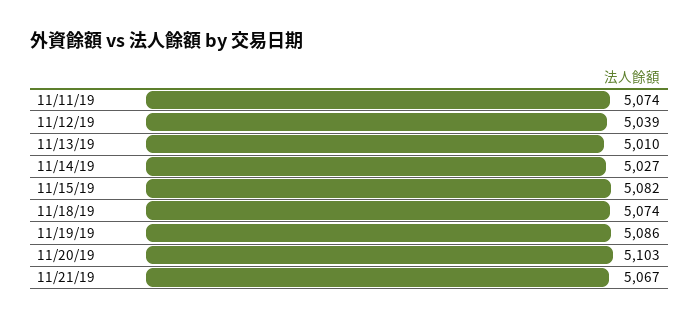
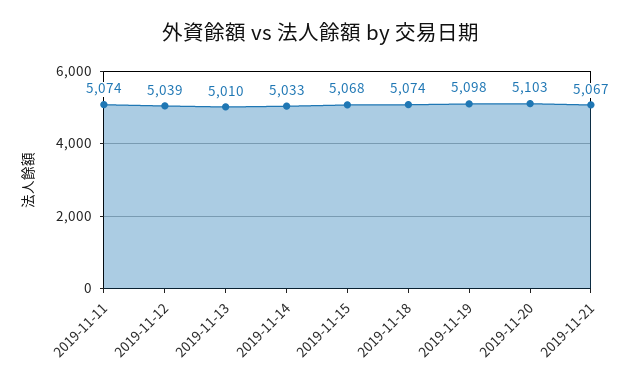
  {
    "11/11/19": 5074,
    "11/12/19": 5039,
    "11/13/19": 5010,
-   "11/14/19": 5027,
+   "11/14/19": 5033,
-   "11/15/19": 5082,
+   "11/15/19": 5068,
    "11/18/19": 5074,
-   "11/19/19": 5086,
+   "11/19/19": 5098,
    "11/20/19": 5103,
    "11/21/19": 5067
  }

